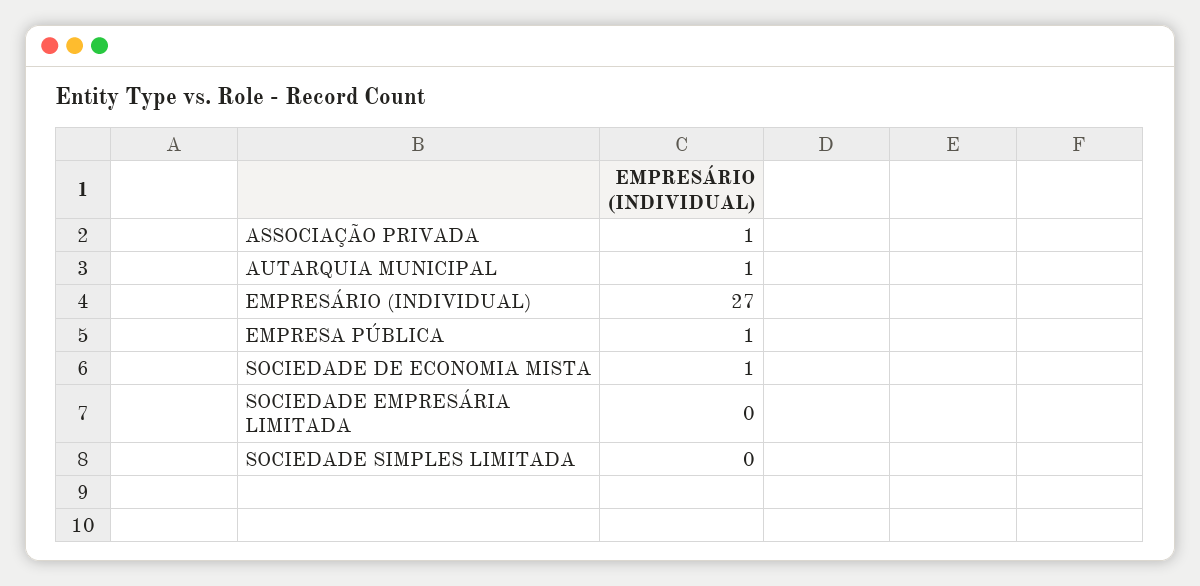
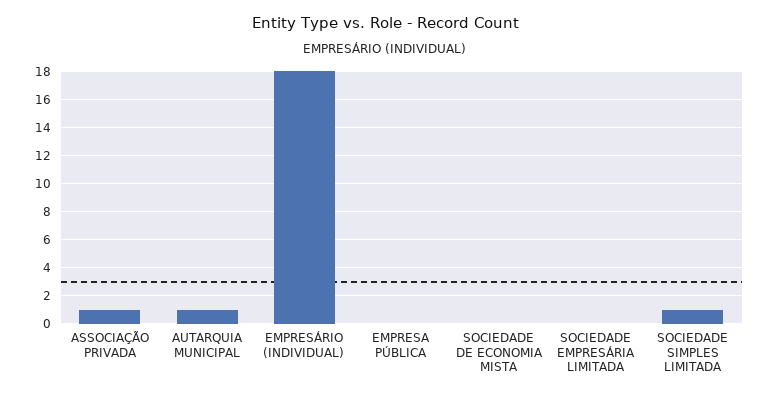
  {
    "ASSOCIAÇÃO PRIVADA": 1,
    "AUTARQUIA MUNICIPAL": 1,
-   "EMPRESÁRIO (INDIVIDUAL)": 27,
+   "EMPRESÁRIO (INDIVIDUAL)": 18,
-   "EMPRESA PÚBLICA": 1,
+   "EMPRESA PÚBLICA": 0,
-   "SOCIEDADE DE ECONOMIA MISTA": 1,
+   "SOCIEDADE DE ECONOMIA MISTA": 0,
    "SOCIEDADE EMPRESÁRIA LIMITADA": 0,
-   "SOCIEDADE SIMPLES LIMITADA": 0
+   "SOCIEDADE SIMPLES LIMITADA": 1
  }

